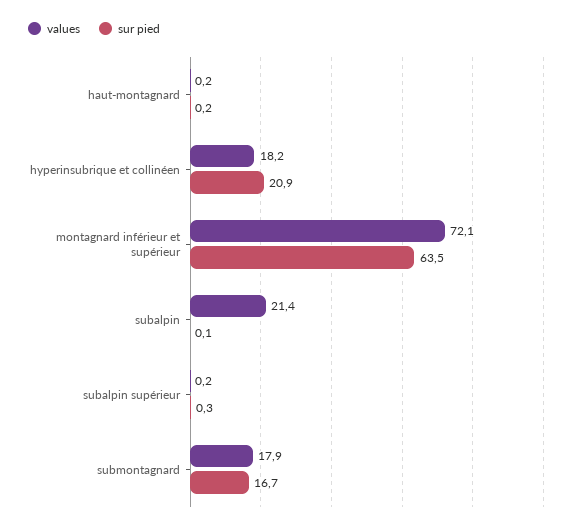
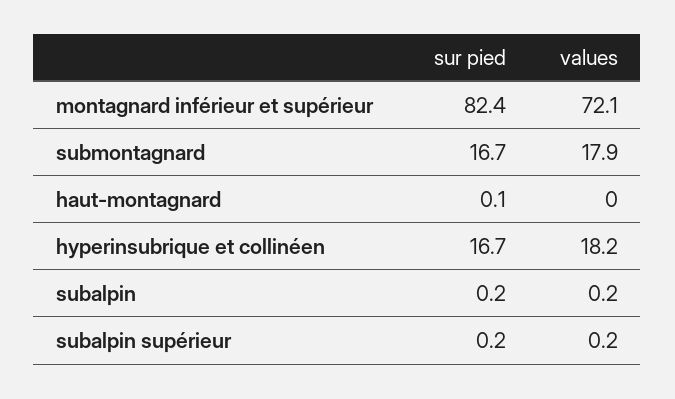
  {
    "values": {
-     "haut-montagnard": 0.2,
+     "haut-montagnard": 0,
      "hyperinsubrique et collinéen": 18.2,
      "montagnard inférieur et supérieur": 72.1,
-     "subalpin": 21.4,
+     "subalpin": 0.2,
      "subalpin supérieur": 0.2,
      "submontagnard": 17.9
    },
    "sur pied": {
-     "haut-montagnard": 0.2,
+     "haut-montagnard": 0.1,
-     "hyperinsubrique et collinéen": 20.9,
+     "hyperinsubrique et collinéen": 16.7,
-     "montagnard inférieur et supérieur": 63.5,
+     "montagnard inférieur et supérieur": 82.4,
-     "subalpin": 0.1,
+     "subalpin": 0.2,
-     "subalpin supérieur": 0.3,
+     "subalpin supérieur": 0.2,
      "submontagnard": 16.7
    }
  }

